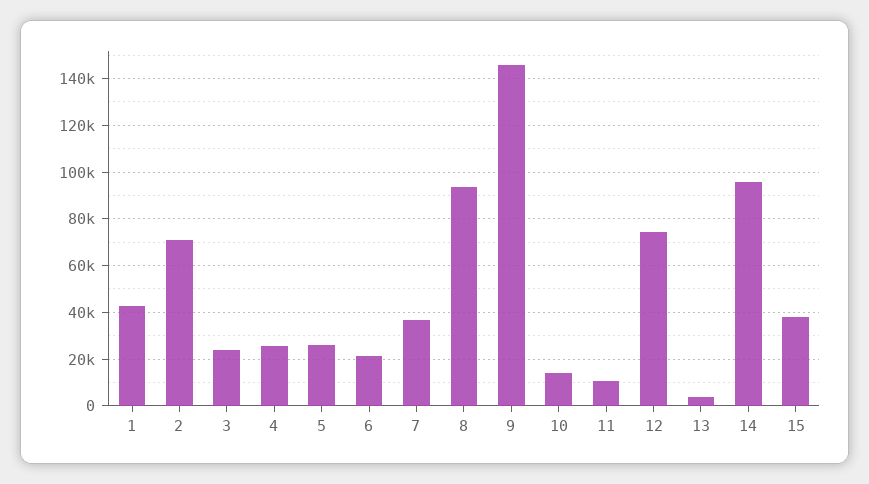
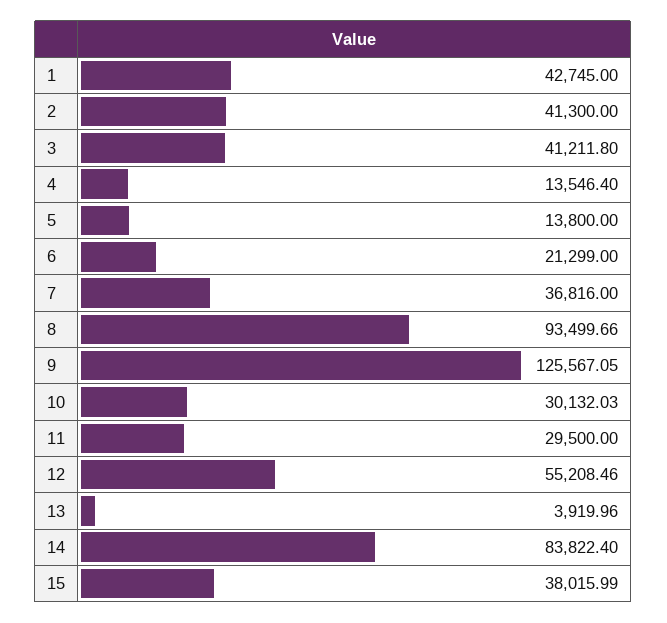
  {
    "1": 42745,
-   "2": 70000,
+   "2": 41300,
-   "3": 25000,
+   "3": 41211.8,
-   "4": 25000,
+   "4": 13546.4,
-   "5": 25000,
+   "5": 13800,
    "6": 21299,
    "7": 36816,
    "8": 93499.66,
-   "9": 145000,
+   "9": 125567.05,
-   "10": 15000,
+   "10": 30132.03,
-   "11": 10000,
+   "11": 29500,
-   "12": 75000,
+   "12": 55208.46,
    "13": 3919.96,
-   "14": 95000,
+   "14": 83822.4,
    "15": 38015.99
  }

